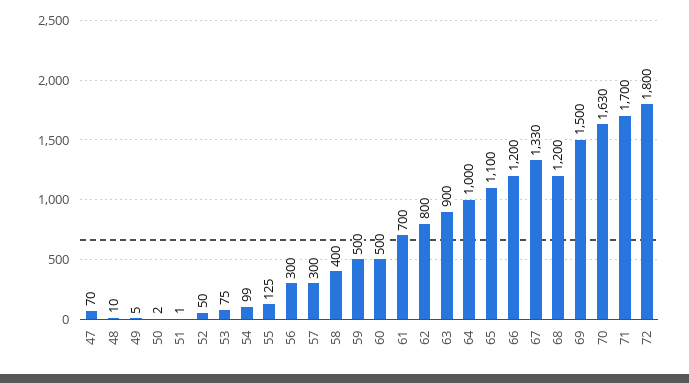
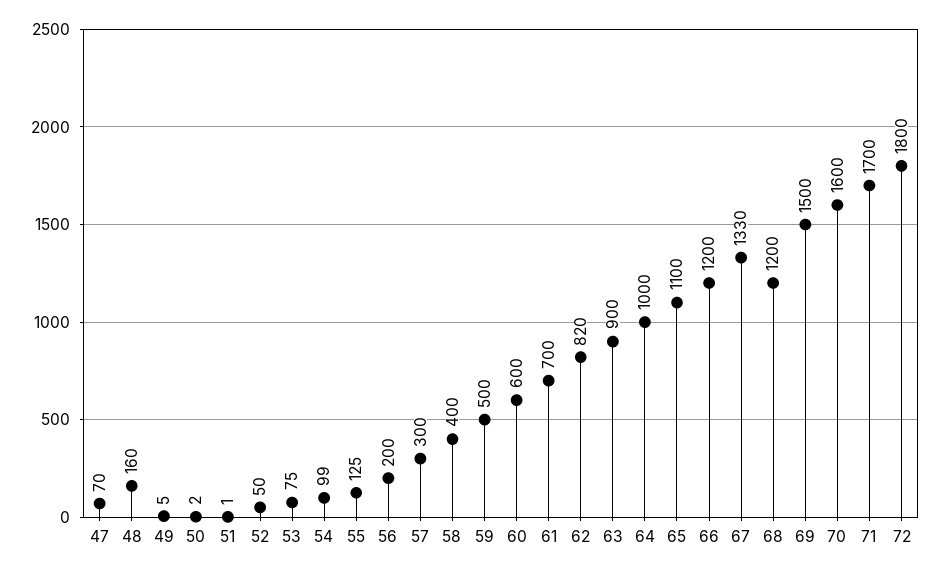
  {
    "47": 70,
-   "48": 10,
+   "48": 160,
    "49": 5,
    "50": 2,
    "51": 1,
    "52": 50,
    "53": 75,
    "54": 99,
    "55": 125,
-   "56": 300,
+   "56": 200,
    "57": 300,
    "58": 400,
    "59": 500,
-   "60": 500,
+   "60": 600,
    "61": 700,
-   "62": 800,
+   "62": 820,
    "63": 900,
    "64": 1000,
    "65": 1100,
    "66": 1200,
    "67": 1330,
    "68": 1200,
    "69": 1500,
-   "70": 1630,
+   "70": 1600,
    "71": 1700,
    "72": 1800
  }

